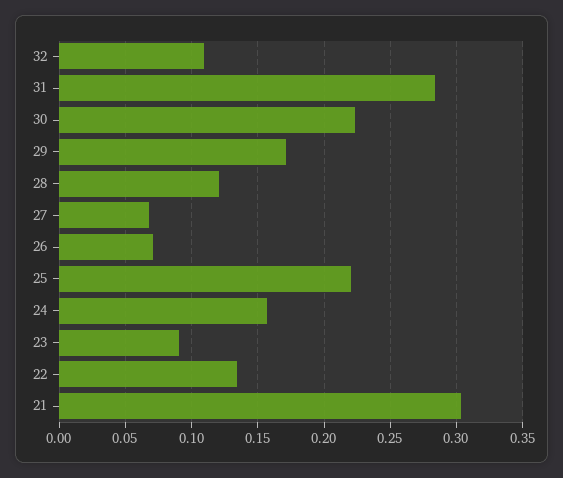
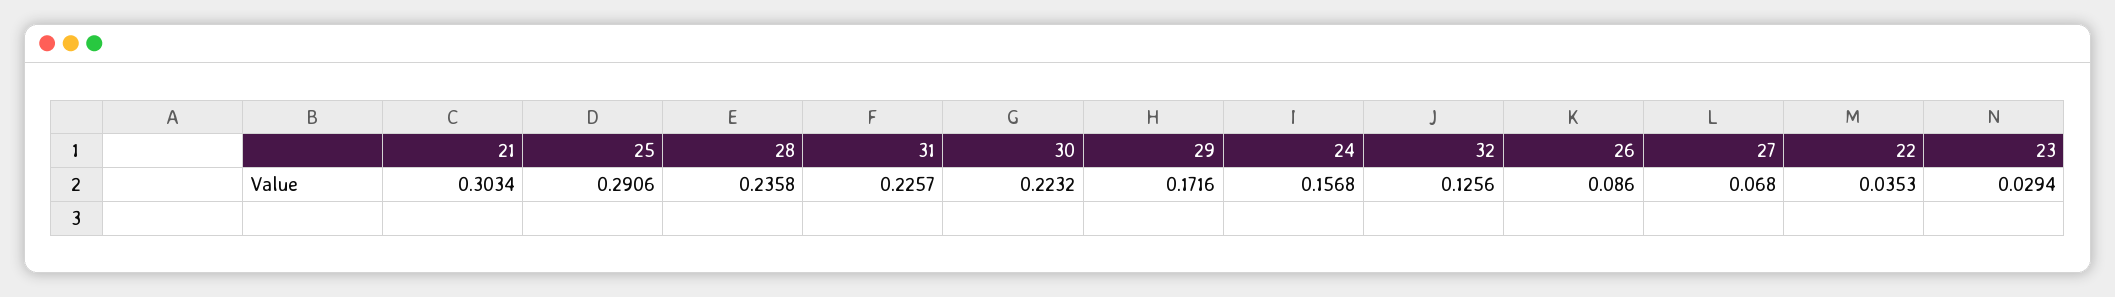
  {
-   "32": 0.11,
+   "32": 0.1256,
-   "31": 0.285,
+   "31": 0.2257,
    "30": 0.2232,
    "29": 0.1716,
-   "28": 0.12,
+   "28": 0.2358,
    "27": 0.068,
-   "26": 0.07,
+   "26": 0.086,
-   "25": 0.22,
+   "25": 0.2906,
    "24": 0.1568,
-   "23": 0.09,
+   "23": 0.0294,
-   "22": 0.135,
+   "22": 0.0353,
    "21": 0.3034
  }

